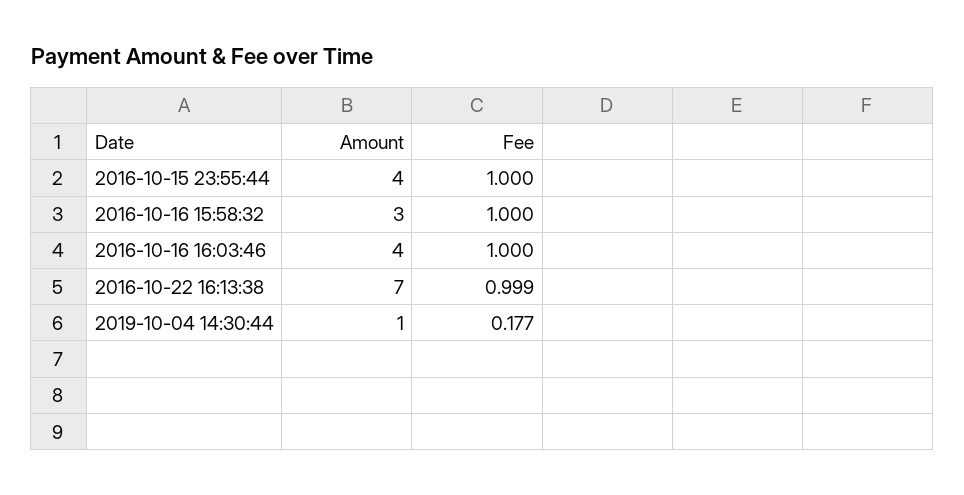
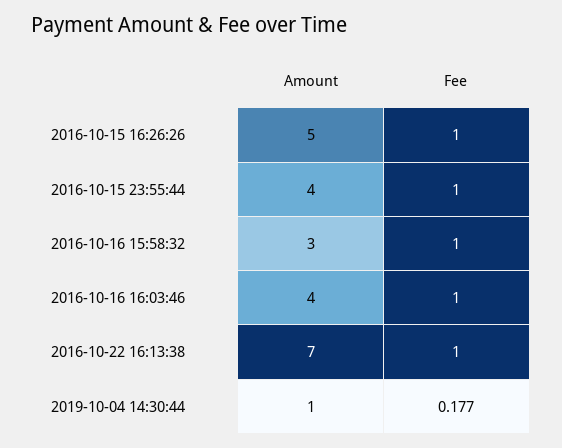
  {
    "Amount": {
      "2016-10-15 23:55:44": 4,
      "2016-10-16 15:58:32": 3,
      "2016-10-16 16:03:46": 4,
      "2016-10-22 16:13:38": 7,
-     "2019-10-04 14:30:44": 1
+     "2019-10-04 14:30:44": 1,
+     "2016-10-15 16:26:26": 5
    },
    "Fee": {
      "2016-10-15 23:55:44": 1,
      "2016-10-16 15:58:32": 1,
      "2016-10-16 16:03:46": 1,
-     "2016-10-22 16:13:38": 0.999,
+     "2016-10-22 16:13:38": 1,
-     "2019-10-04 14:30:44": 0.177
+     "2019-10-04 14:30:44": 0.177,
+     "2016-10-15 16:26:26": 1
    }
  }

